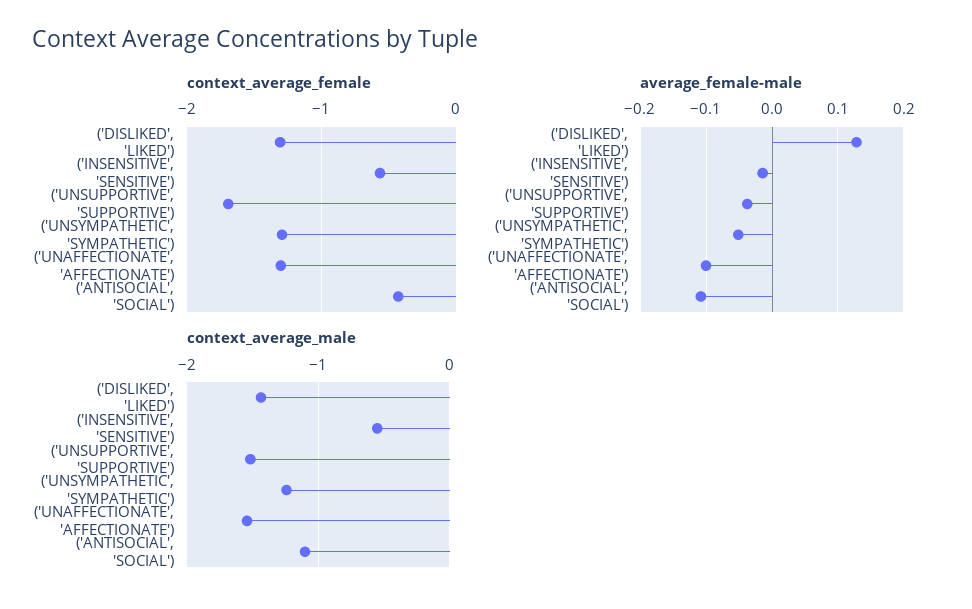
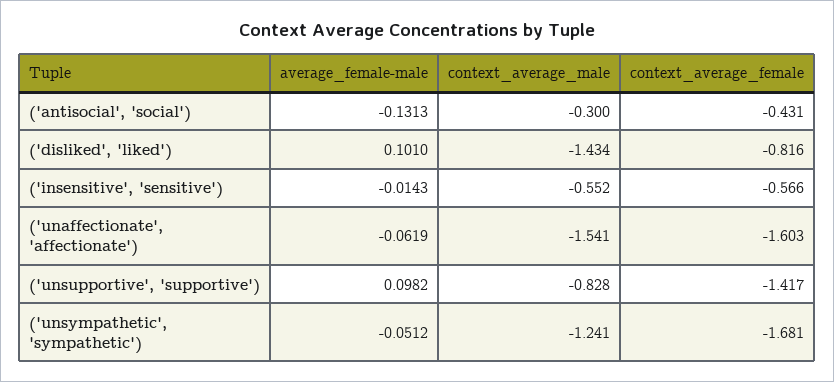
  {
    "context_average_female": {
-     "('DISLIKED', 'LIKED')": -1.3,
+     "('DISLIKED', 'LIKED')": -0.816,
      "('INSENSITIVE', 'SENSITIVE')": -0.566,
-     "('UNSUPPORTIVE', 'SUPPORTIVE')": -1.7,
+     "('UNSUPPORTIVE', 'SUPPORTIVE')": -1.417,
-     "('UNSYMPATHETIC', 'SYMPATHETIC')": -1.3,
+     "('UNSYMPATHETIC', 'SYMPATHETIC')": -1.681,
-     "('UNAFFECTIONATE', 'AFFECTIONATE')": -1.3,
+     "('UNAFFECTIONATE', 'AFFECTIONATE')": -1.603,
      "('ANTISOCIAL', 'SOCIAL')": -0.431
    },
    "average_female-male": {
-     "('DISLIKED', 'LIKED')": 0.13,
+     "('DISLIKED', 'LIKED')": 0.101,
      "('INSENSITIVE', 'SENSITIVE')": -0.0143,
-     "('UNSUPPORTIVE', 'SUPPORTIVE')": -0.04,
+     "('UNSUPPORTIVE', 'SUPPORTIVE')": 0.0982,
      "('UNSYMPATHETIC', 'SYMPATHETIC')": -0.0512,
-     "('UNAFFECTIONATE', 'AFFECTIONATE')": -0.1,
+     "('UNAFFECTIONATE', 'AFFECTIONATE')": -0.0619,
-     "('ANTISOCIAL', 'SOCIAL')": -0.11
+     "('ANTISOCIAL', 'SOCIAL')": -0.1313
    },
    "context_average_male": {
      "('DISLIKED', 'LIKED')": -1.434,
      "('INSENSITIVE', 'SENSITIVE')": -0.552,
-     "('UNSUPPORTIVE', 'SUPPORTIVE')": -1.5,
+     "('UNSUPPORTIVE', 'SUPPORTIVE')": -0.828,
      "('UNSYMPATHETIC', 'SYMPATHETIC')": -1.241,
      "('UNAFFECTIONATE', 'AFFECTIONATE')": -1.541,
-     "('ANTISOCIAL', 'SOCIAL')": -1.1
+     "('ANTISOCIAL', 'SOCIAL')": -0.3
    }
  }

